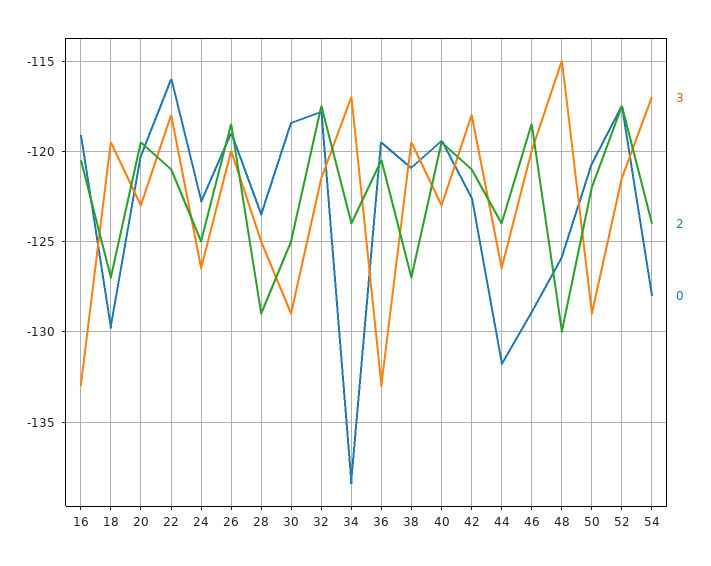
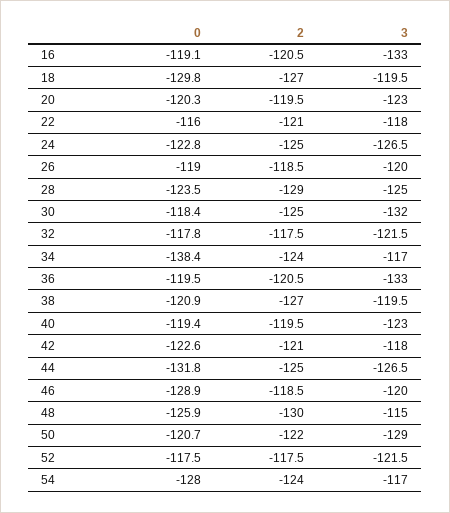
  {
    "3": {
      "16": -133,
      "18": -119.5,
      "20": -123,
      "22": -118,
      "24": -126.5,
      "26": -120,
      "28": -125,
-     "30": -129,
+     "30": -132,
      "32": -121.5,
      "34": -117,
      "36": -133,
      "38": -119.5,
      "40": -123,
      "42": -118,
      "44": -126.5,
      "46": -120,
      "48": -115,
      "50": -129,
      "52": -121.5,
      "54": -117
    },
    "2": {
      "16": -120.5,
      "18": -127,
      "20": -119.5,
      "22": -121,
      "24": -125,
      "26": -118.5,
      "28": -129,
      "30": -125,
      "32": -117.5,
      "34": -124,
      "36": -120.5,
      "38": -127,
      "40": -119.5,
      "42": -121,
-     "44": -124,
+     "44": -125,
      "46": -118.5,
      "48": -130,
      "50": -122,
      "52": -117.5,
      "54": -124
    },
    "0": {
      "16": -119.1,
      "18": -129.8,
      "20": -120.3,
      "22": -116,
      "24": -122.8,
      "26": -119,
      "28": -123.5,
      "30": -118.4,
      "32": -117.8,
      "34": -138.4,
      "36": -119.5,
      "38": -120.9,
      "40": -119.4,
      "42": -122.6,
      "44": -131.8,
      "46": -128.9,
      "48": -125.9,
      "50": -120.7,
      "52": -117.5,
      "54": -128
    }
  }

